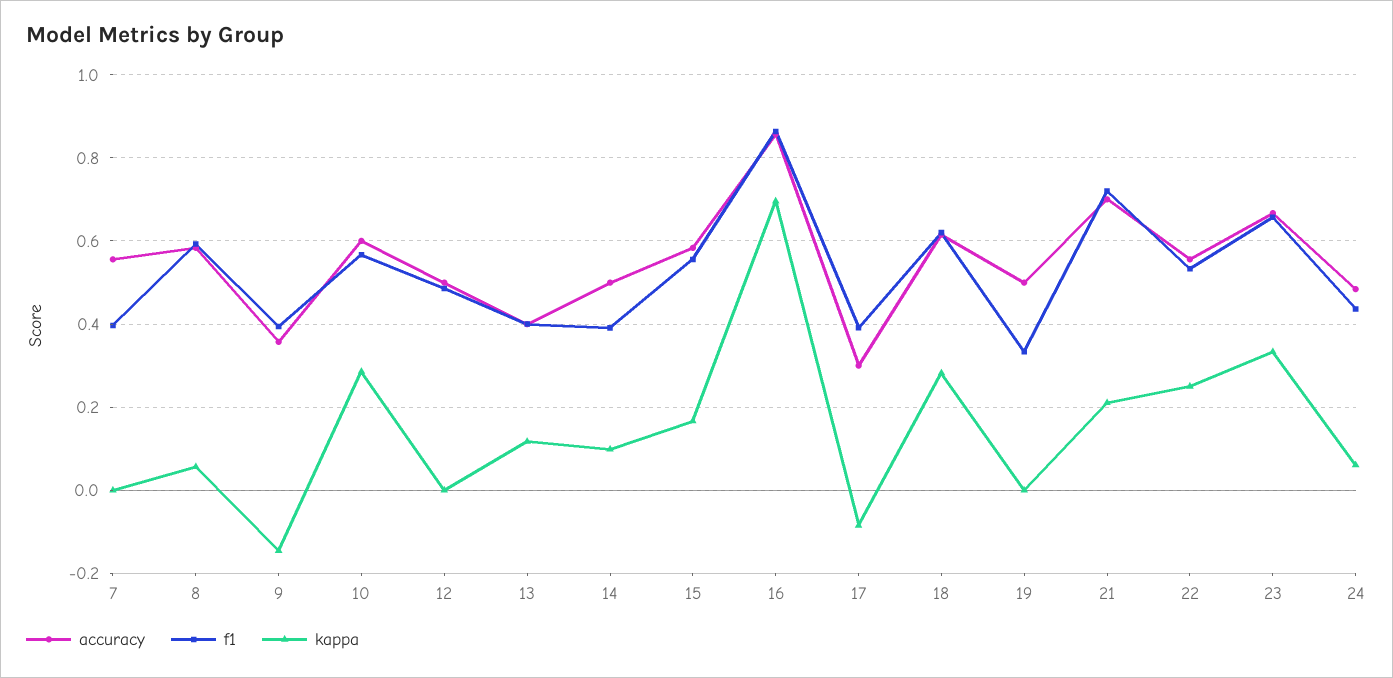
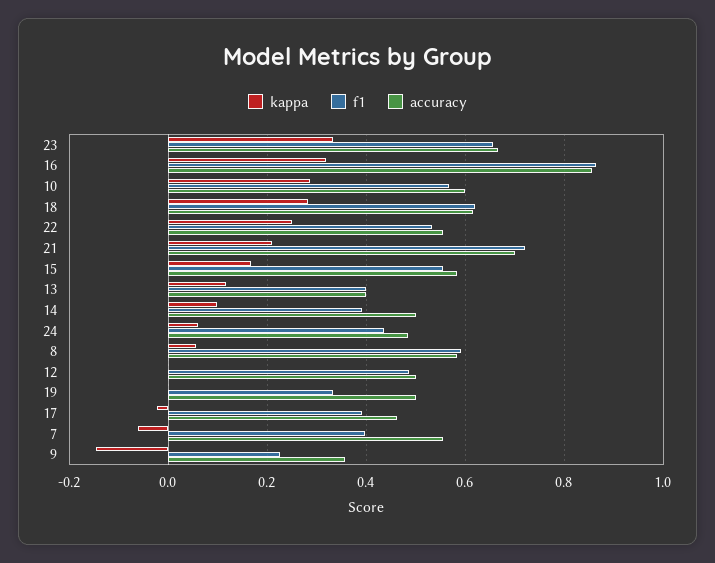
  {
    "accuracy": {
      "7": 0.56,
      "8": 0.58,
      "9": 0.36,
      "10": 0.6,
      "12": 0.5,
      "13": 0.4,
      "14": 0.5,
      "15": 0.58,
      "16": 0.86,
-     "17": 0.3,
+     "17": 0.46,
      "18": 0.62,
      "19": 0.5,
      "21": 0.7,
      "22": 0.56,
      "23": 0.66,
      "24": 0.48
    },
    "f1": {
      "7": 0.4,
      "8": 0.6,
-     "9": 0.4,
+     "9": 0.22,
      "10": 0.56,
      "12": 0.48,
      "13": 0.4,
      "14": 0.4,
      "15": 0.56,
      "16": 0.86,
      "17": 0.4,
      "18": 0.62,
      "19": 0.34,
      "21": 0.72,
      "22": 0.54,
      "23": 0.66,
      "24": 0.44
    },
    "kappa": {
-     "7": 0,
+     "7": -0.06,
      "8": 0.06,
      "9": -0.14,
      "10": 0.28,
      "12": 0,
      "13": 0.12,
      "14": 0.1,
      "15": 0.16,
-     "16": 0.7,
+     "16": 0.32,
-     "17": -0.08,
+     "17": -0.02,
      "18": 0.28,
      "19": 0,
      "21": 0.22,
      "22": 0.26,
      "23": 0.34,
      "24": 0.06
    }
  }

